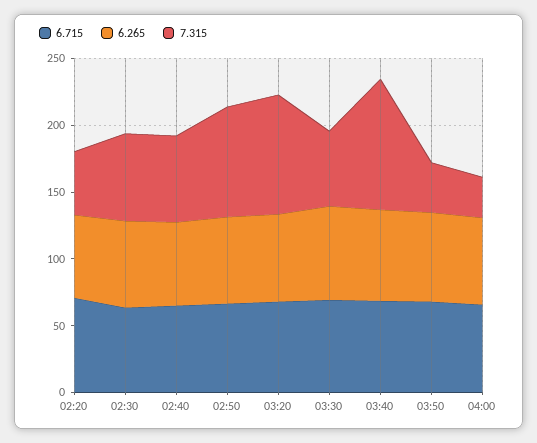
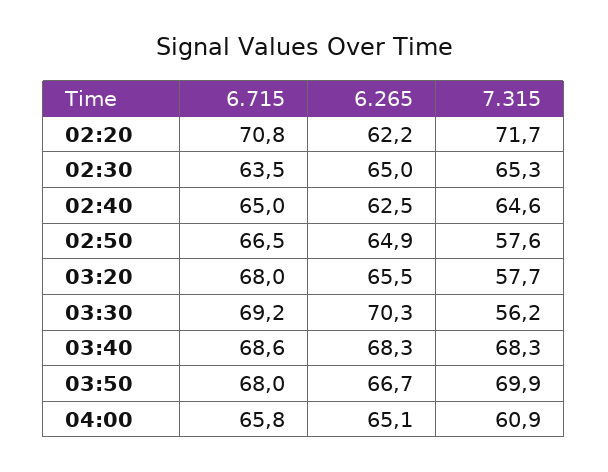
  {
    "6.715": {
      "02:20": 70.8,
      "02:30": 63.5,
      "02:40": 65,
      "02:50": 66.5,
      "03:20": 68,
      "03:30": 69.2,
      "03:40": 68.6,
      "03:50": 68,
      "04:00": 65.8
    },
    "6.265": {
      "02:20": 62.2,
      "02:30": 65,
      "02:40": 62.5,
      "02:50": 64.9,
      "03:20": 65.5,
      "03:30": 70.3,
      "03:40": 68.3,
      "03:50": 66.7,
      "04:00": 65.1
    },
    "7.315": {
-     "02:20": 50,
+     "02:20": 71.7,
      "02:30": 65.3,
      "02:40": 64.6,
-     "02:50": 80,
+     "02:50": 57.6,
-     "03:20": 90,
+     "03:20": 57.7,
      "03:30": 56.2,
-     "03:40": 100,
+     "03:40": 68.3,
-     "03:50": 40,
+     "03:50": 69.9,
-     "04:00": 30
+     "04:00": 60.9
    }
  }

